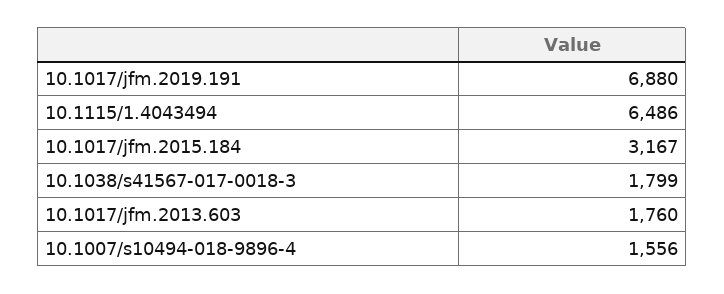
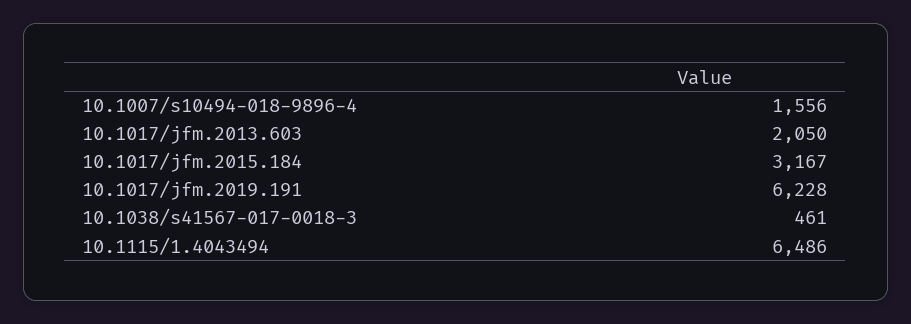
  {
-   "10.1017/jfm.2019.191": 6880,
+   "10.1017/jfm.2019.191": 6228,
    "10.1115/1.4043494": 6486,
    "10.1017/jfm.2015.184": 3167,
-   "10.1038/s41567-017-0018-3": 1799,
+   "10.1038/s41567-017-0018-3": 461,
-   "10.1017/jfm.2013.603": 1760,
+   "10.1017/jfm.2013.603": 2050,
    "10.1007/s10494-018-9896-4": 1556
  }

